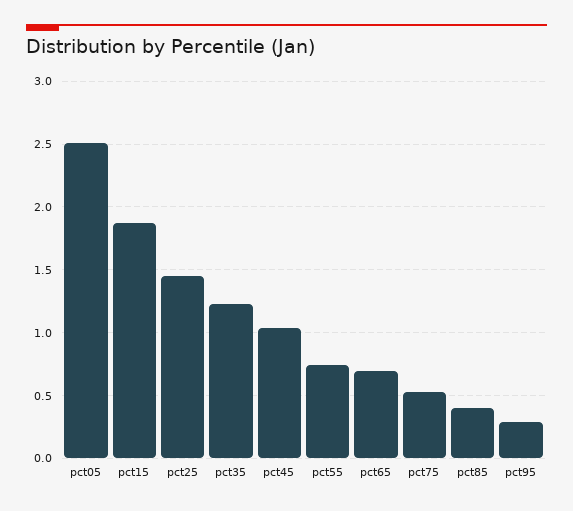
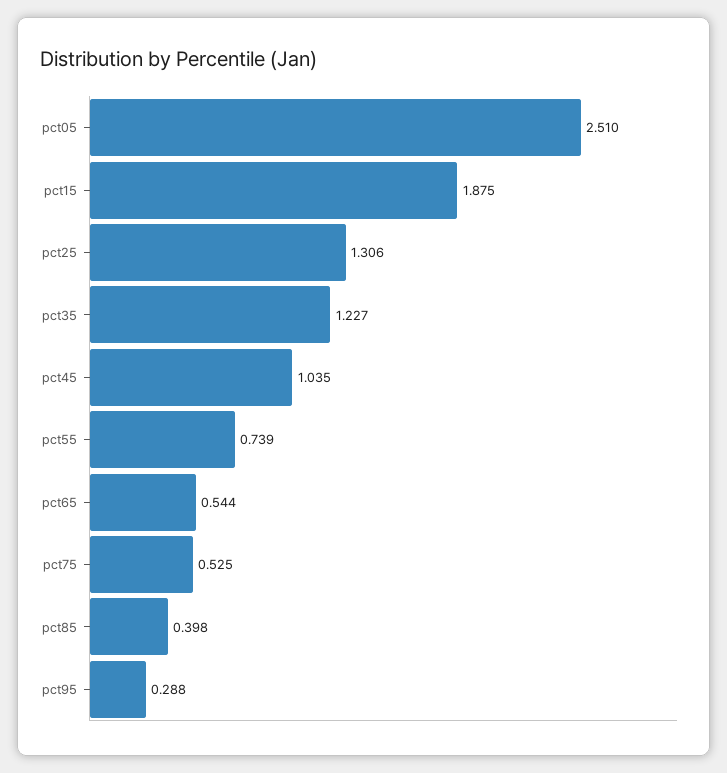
  {
    "pct05": 2.51,
    "pct15": 1.875,
-   "pct25": 1.45,
+   "pct25": 1.306,
    "pct35": 1.227,
    "pct45": 1.035,
    "pct55": 0.739,
-   "pct65": 0.7,
+   "pct65": 0.544,
    "pct75": 0.525,
    "pct85": 0.398,
    "pct95": 0.288
  }

